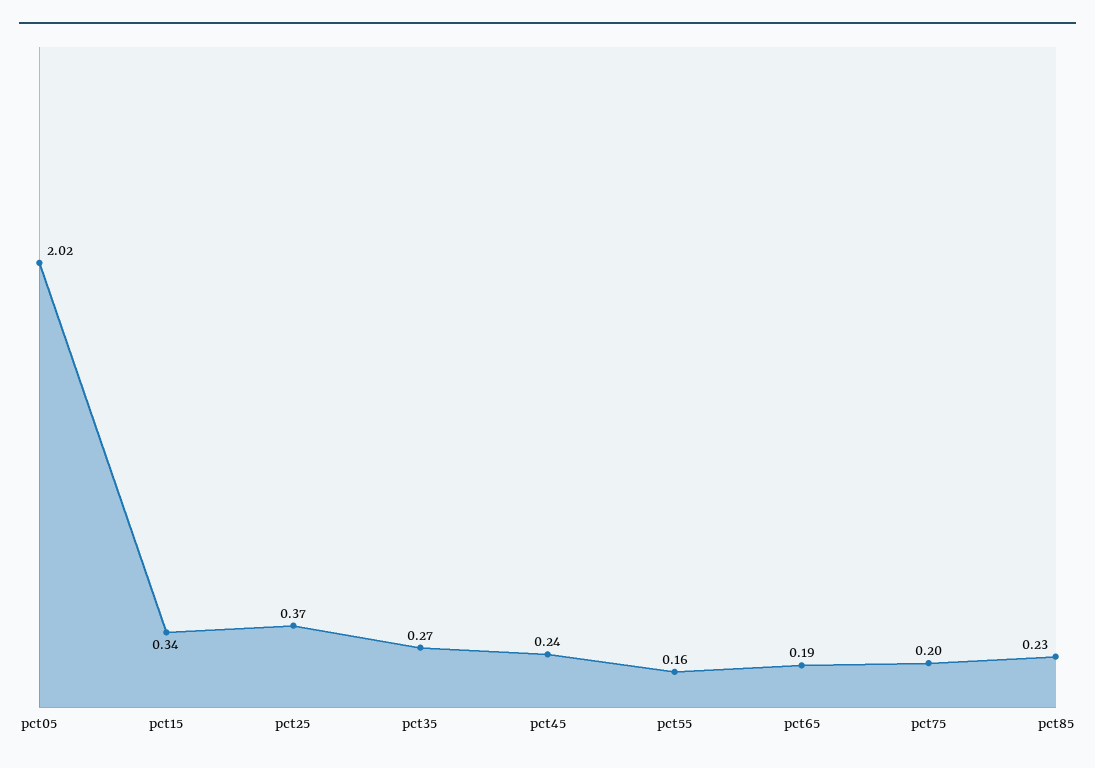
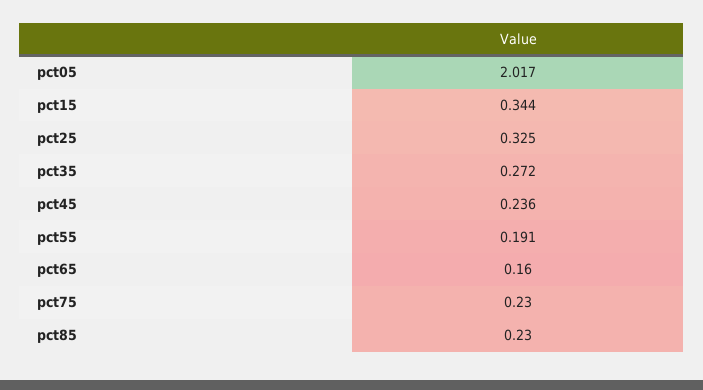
  {
    "pct05": 2.017,
    "pct15": 0.344,
-   "pct25": 0.37,
+   "pct25": 0.325,
    "pct35": 0.272,
    "pct45": 0.236,
-   "pct55": 0.16,
+   "pct55": 0.191,
-   "pct65": 0.19,
+   "pct65": 0.16,
-   "pct75": 0.2,
+   "pct75": 0.23,
    "pct85": 0.23
  }

